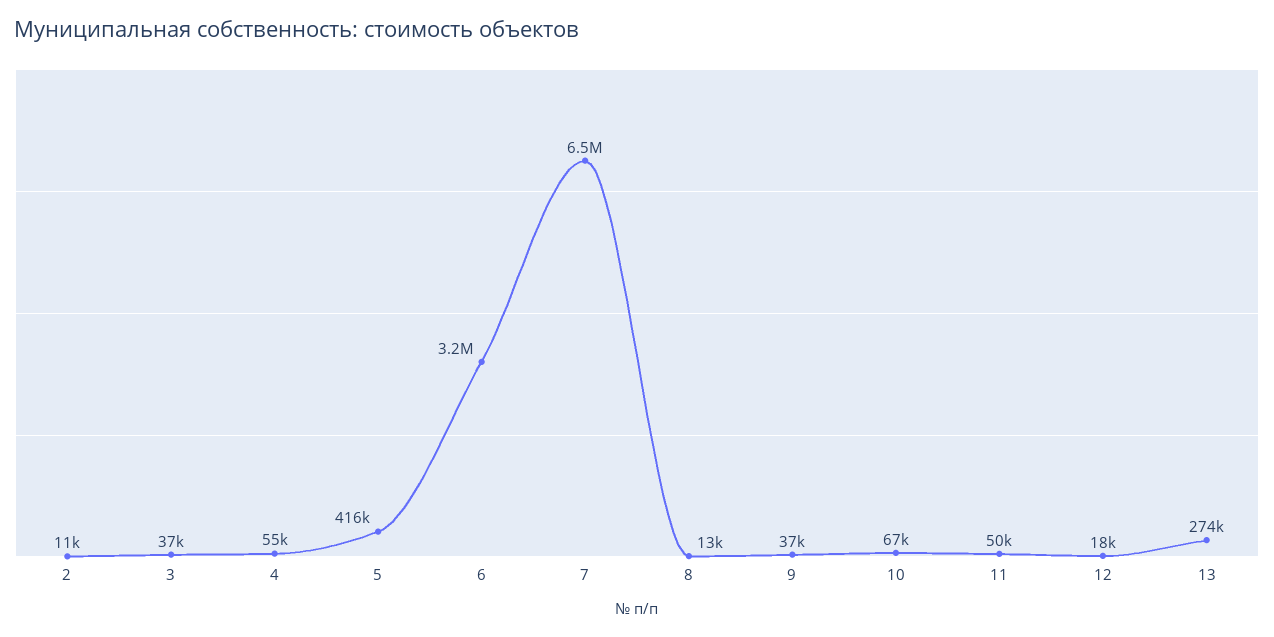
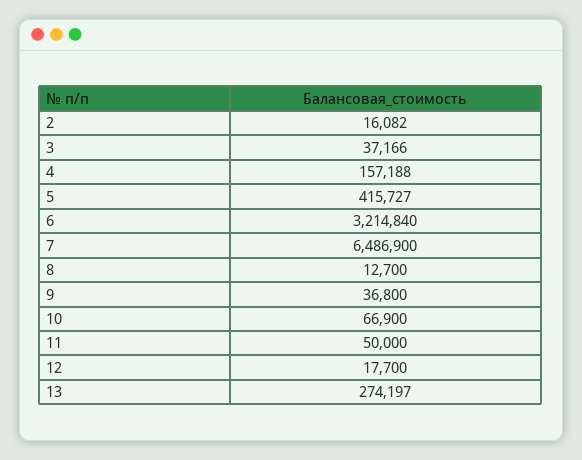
  {
-   "2": 11000,
+   "2": 16082,
    "3": 37166,
-   "4": 55000,
+   "4": 157188,
    "5": 415727,
    "6": 3214840,
    "7": 6486900,
    "8": 12700,
    "9": 36800,
    "10": 66900,
    "11": 50000,
    "12": 17700,
    "13": 274197
  }

